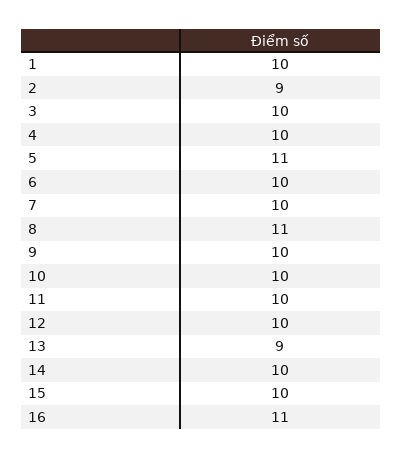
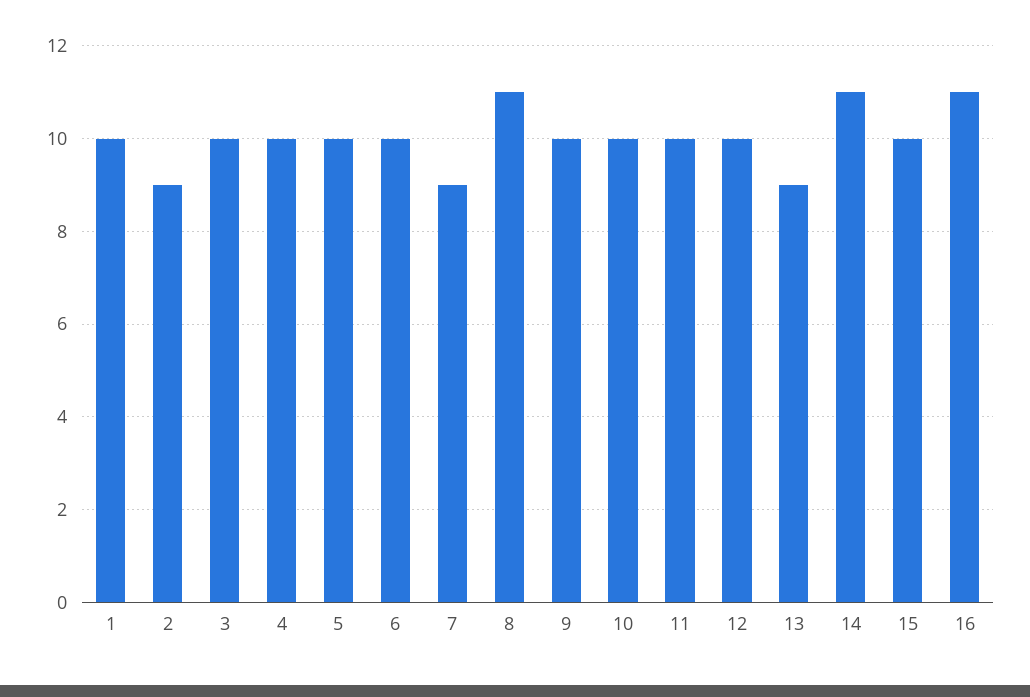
  {
    "1": 10,
    "2": 9,
    "3": 10,
    "4": 10,
-   "5": 11,
+   "5": 10,
    "6": 10,
-   "7": 10,
+   "7": 9,
    "8": 11,
    "9": 10,
    "10": 10,
    "11": 10,
    "12": 10,
    "13": 9,
-   "14": 10,
+   "14": 11,
    "15": 10,
    "16": 11
  }

